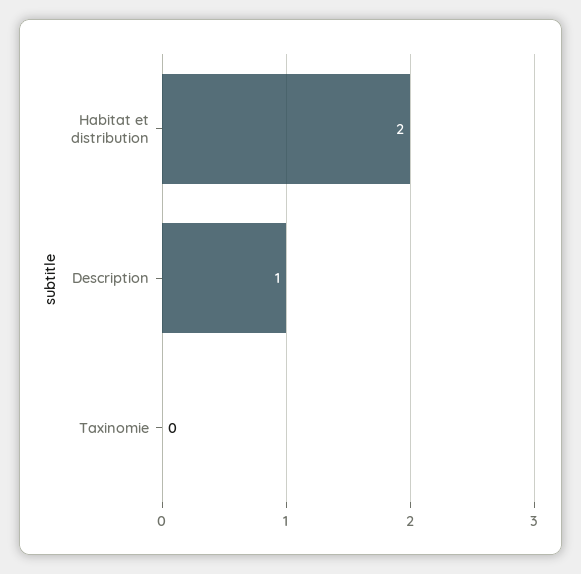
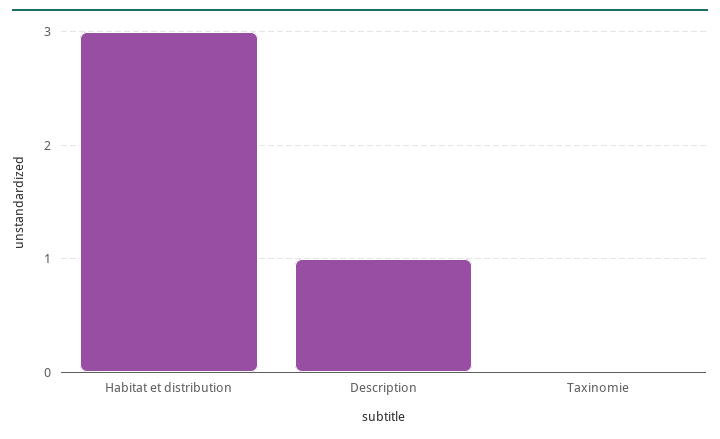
  {
-   "Habitat et distribution": 2,
+   "Habitat et distribution": 3,
    "Description": 1,
    "Taxinomie": 0
  }

